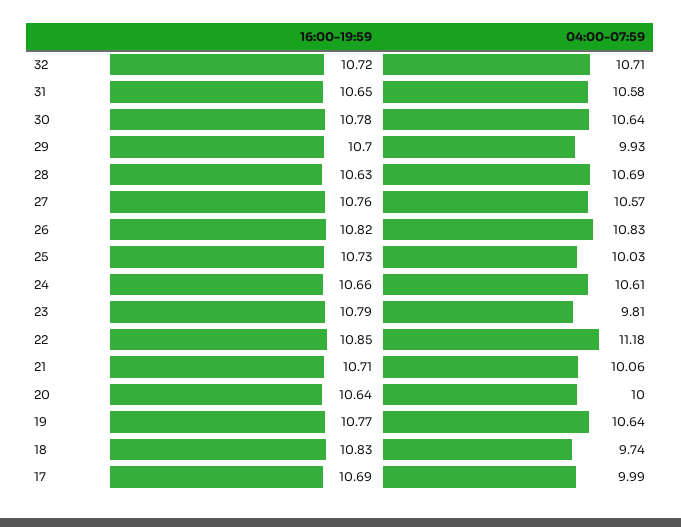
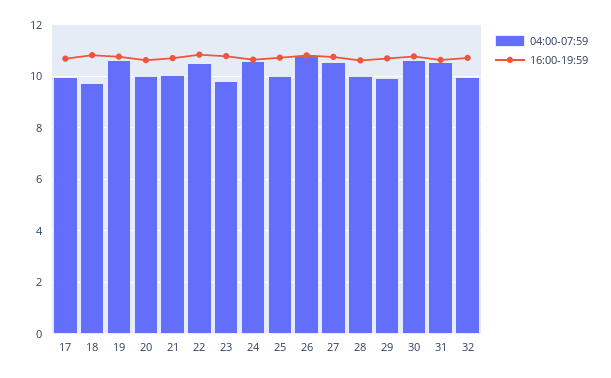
  {
    "16:00-19:59": {
      "32": 10.72,
      "31": 10.65,
      "30": 10.78,
      "29": 10.7,
      "28": 10.63,
      "27": 10.76,
      "26": 10.82,
      "25": 10.73,
      "24": 10.66,
      "23": 10.79,
      "22": 10.85,
      "21": 10.71,
      "20": 10.64,
      "19": 10.77,
      "18": 10.83,
      "17": 10.69
    },
    "04:00-07:59": {
-     "32": 10.71,
+     "32": 10,
      "31": 10.58,
      "30": 10.64,
      "29": 9.93,
-     "28": 10.69,
+     "28": 10,
      "27": 10.57,
      "26": 10.83,
      "25": 10.03,
      "24": 10.61,
      "23": 9.81,
-     "22": 11.18,
+     "22": 10.5,
      "21": 10.06,
      "20": 10,
      "19": 10.64,
      "18": 9.74,
      "17": 9.99
    }
  }

